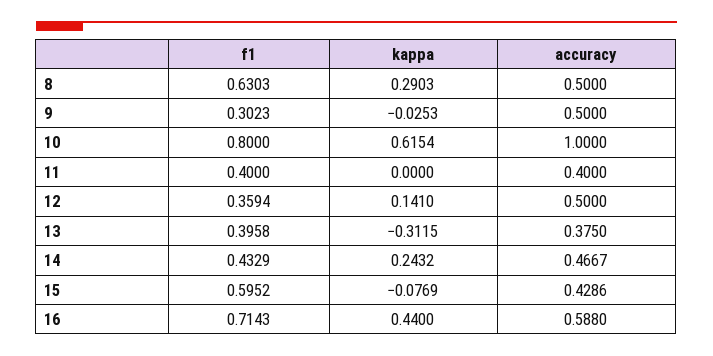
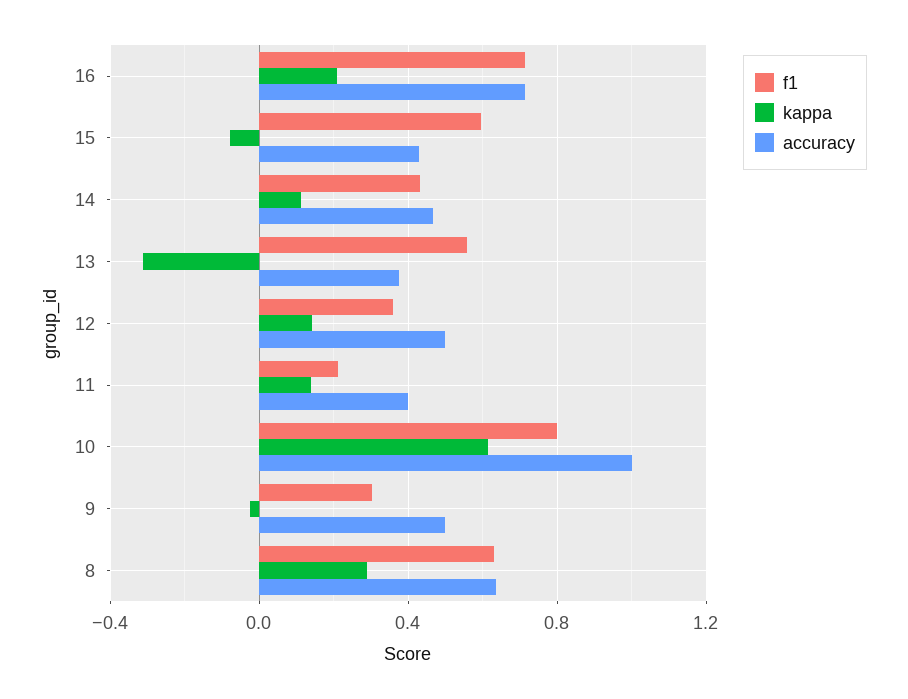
  {
    "f1": {
      "8": 0.6303,
      "9": 0.3023,
      "10": 0.8,
-     "11": 0.4,
+     "11": 0.2,
      "12": 0.3594,
-     "13": 0.3958,
+     "13": 0.55,
      "14": 0.4329,
      "15": 0.5952,
      "16": 0.7143
    },
    "kappa": {
      "8": 0.2903,
      "9": -0.0253,
      "10": 0.6154,
-     "11": 0,
+     "11": 0.15,
      "12": 0.141,
      "13": -0.3115,
-     "14": 0.2432,
+     "14": 0.1,
      "15": -0.0769,
-     "16": 0.44
+     "16": 0.2
    },
    "accuracy": {
-     "8": 0.5,
+     "8": 0.65,
      "9": 0.5,
      "10": 1,
      "11": 0.4,
      "12": 0.5,
      "13": 0.375,
      "14": 0.4667,
      "15": 0.4286,
-     "16": 0.588
+     "16": 0.7
    }
  }

